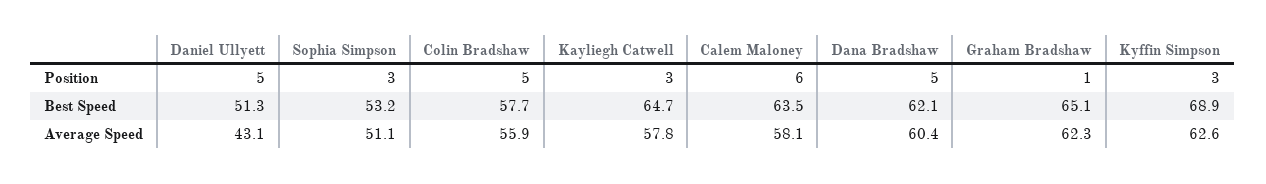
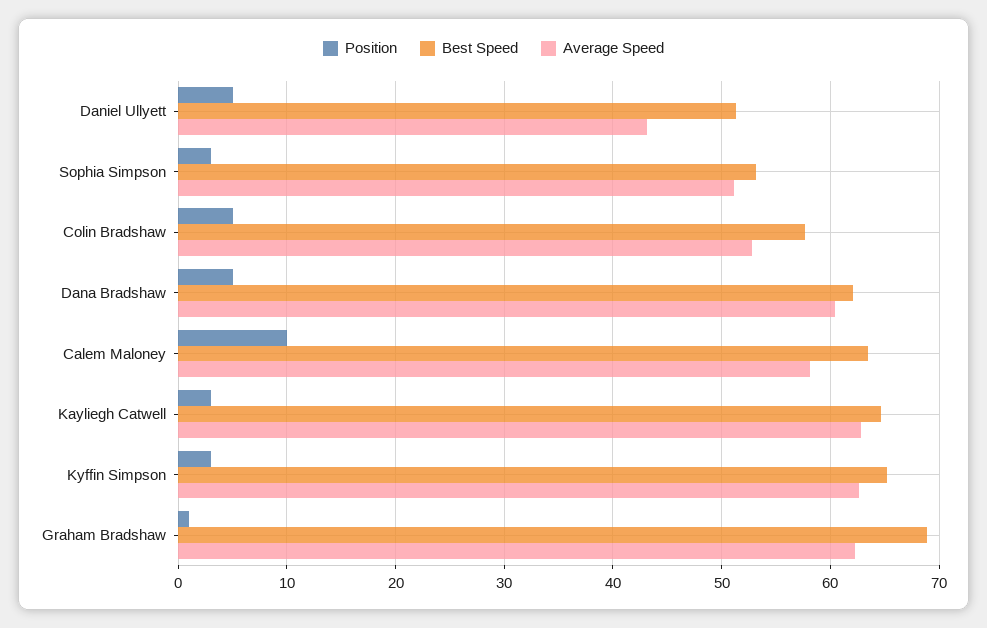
  {
    "Position": {
      "Daniel Ullyett": 5,
      "Sophia Simpson": 3,
      "Colin Bradshaw": 5,
      "Kayliegh Catwell": 3,
-     "Calem Maloney": 6,
+     "Calem Maloney": 10,
      "Dana Bradshaw": 5,
      "Graham Bradshaw": 1,
      "Kyffin Simpson": 3
    },
    "Best Speed": {
      "Daniel Ullyett": 51.3,
      "Sophia Simpson": 53.2,
      "Colin Bradshaw": 57.7,
      "Kayliegh Catwell": 64.7,
      "Calem Maloney": 63.5,
      "Dana Bradshaw": 62.1,
-     "Graham Bradshaw": 65.1,
+     "Graham Bradshaw": 69,
-     "Kyffin Simpson": 68.9
+     "Kyffin Simpson": 65
    },
    "Average Speed": {
      "Daniel Ullyett": 43.1,
      "Sophia Simpson": 51.1,
-     "Colin Bradshaw": 55.9,
+     "Colin Bradshaw": 53,
-     "Kayliegh Catwell": 57.8,
+     "Kayliegh Catwell": 63,
      "Calem Maloney": 58.1,
      "Dana Bradshaw": 60.4,
      "Graham Bradshaw": 62.3,
      "Kyffin Simpson": 62.6
    }
  }

